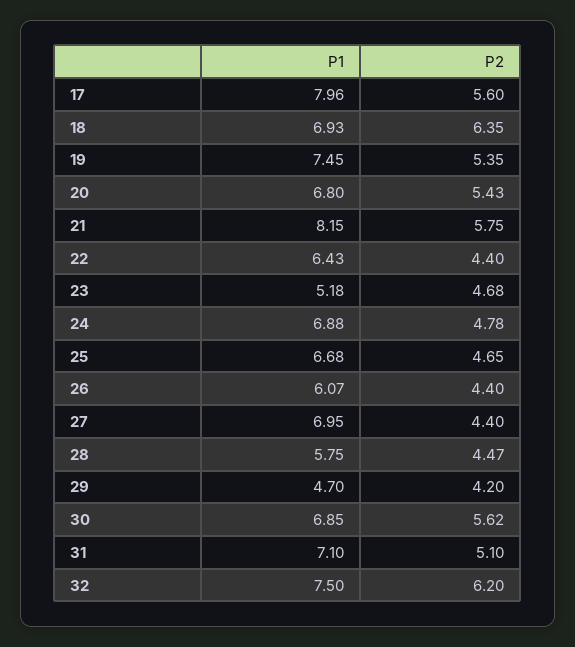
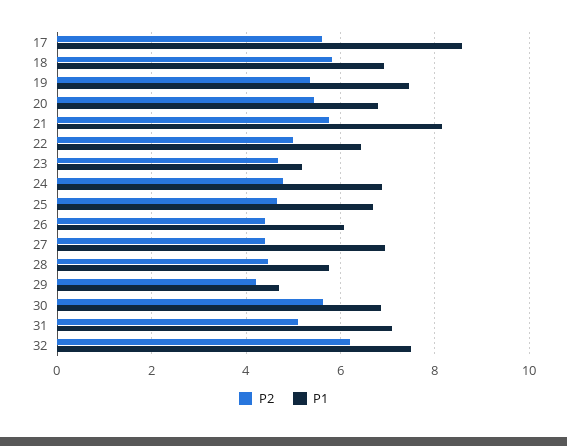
  {
    "P1": {
-     "17": 7.96,
+     "17": 8.6,
      "18": 6.93,
      "19": 7.45,
      "20": 6.8,
      "21": 8.15,
      "22": 6.43,
      "23": 5.18,
      "24": 6.88,
      "25": 6.68,
      "26": 6.07,
      "27": 6.95,
      "28": 5.75,
      "29": 4.7,
      "30": 6.85,
      "31": 7.1,
      "32": 7.5
    },
    "P2": {
      "17": 5.6,
-     "18": 6.35,
+     "18": 5.8,
      "19": 5.35,
      "20": 5.43,
      "21": 5.75,
-     "22": 4.4,
+     "22": 5,
      "23": 4.68,
      "24": 4.78,
      "25": 4.65,
      "26": 4.4,
      "27": 4.4,
      "28": 4.47,
      "29": 4.2,
      "30": 5.62,
      "31": 5.1,
      "32": 6.2
    }
  }

